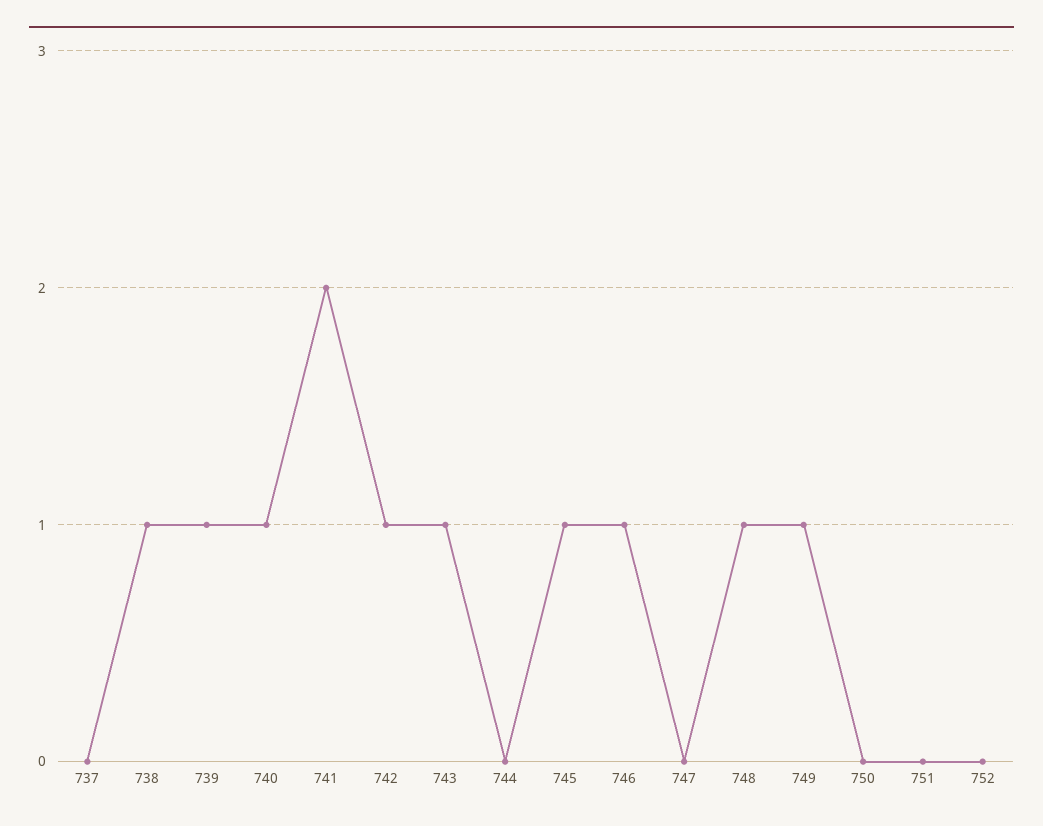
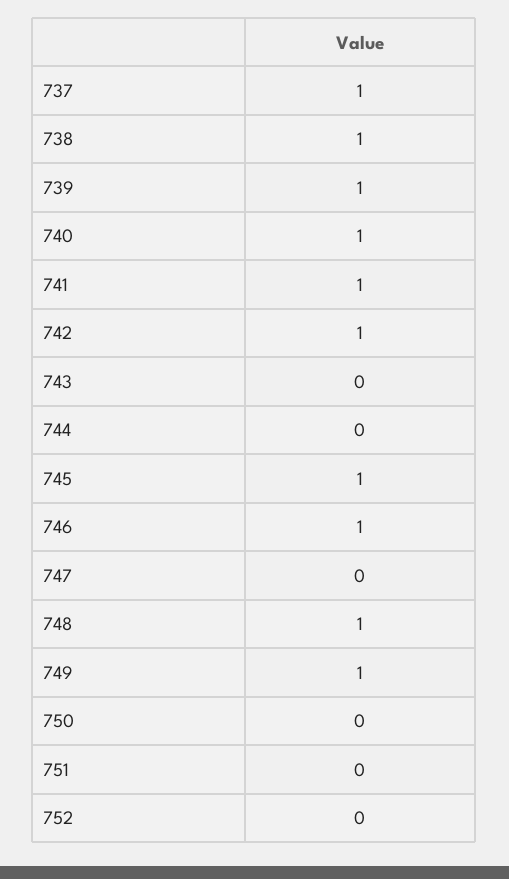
  {
-   "737": 0,
+   "737": 1,
    "738": 1,
    "739": 1,
    "740": 1,
-   "741": 2,
+   "741": 1,
    "742": 1,
-   "743": 1,
+   "743": 0,
    "744": 0,
    "745": 1,
    "746": 1,
    "747": 0,
    "748": 1,
    "749": 1,
    "750": 0,
    "751": 0,
    "752": 0
  }

